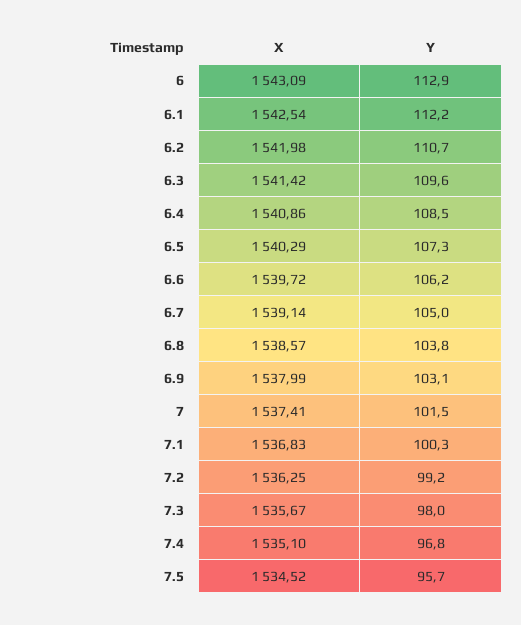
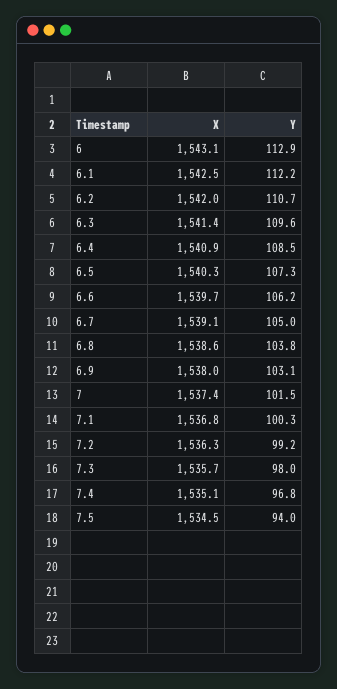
  {
    "X": {
      "6": 1543.09,
      "6.1": 1542.54,
      "6.2": 1541.98,
      "6.3": 1541.42,
      "6.4": 1540.86,
      "6.5": 1540.29,
      "6.6": 1539.72,
      "6.7": 1539.14,
      "6.8": 1538.57,
      "6.9": 1537.99,
      "7": 1537.41,
      "7.1": 1536.83,
      "7.2": 1536.25,
      "7.3": 1535.67,
      "7.4": 1535.1,
      "7.5": 1534.52
    },
    "Y": {
      "6": 112.9,
      "6.1": 112.2,
      "6.2": 110.7,
      "6.3": 109.6,
      "6.4": 108.5,
      "6.5": 107.3,
      "6.6": 106.2,
      "6.7": 105,
      "6.8": 103.8,
      "6.9": 103.1,
      "7": 101.5,
      "7.1": 100.3,
      "7.2": 99.2,
      "7.3": 98,
      "7.4": 96.8,
-     "7.5": 95.7
+     "7.5": 94
    }
  }

